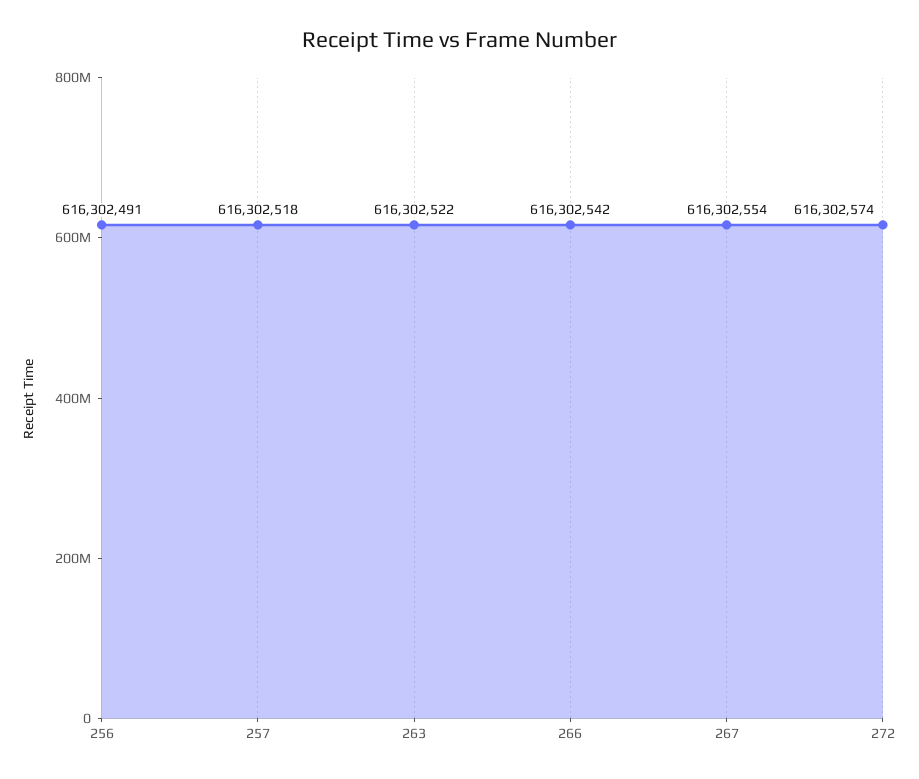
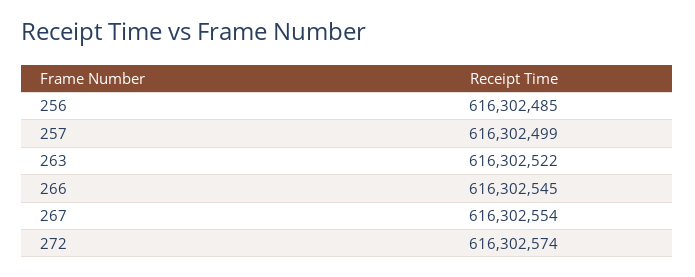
  {
-   "256": 616302491,
+   "256": 616302485,
-   "257": 616302518,
+   "257": 616302499,
    "263": 616302522,
-   "266": 616302542,
+   "266": 616302545,
    "267": 616302554,
    "272": 616302574
  }

